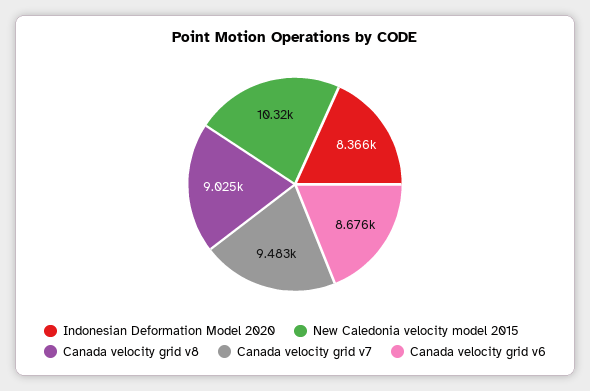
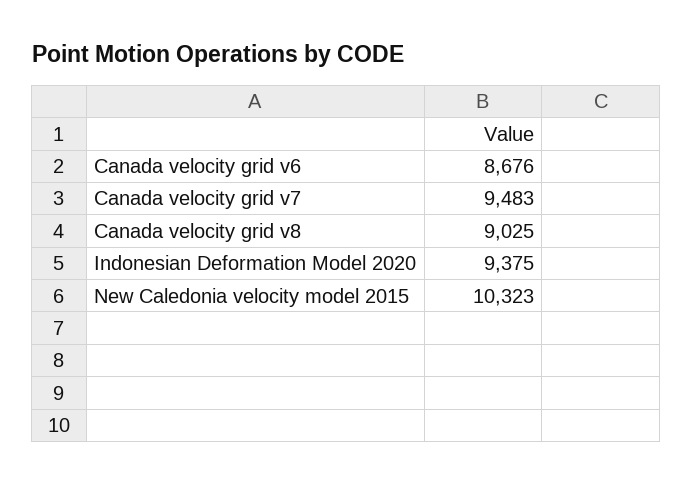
  {
-   "Indonesian Deformation Model 2020": 8366,
+   "Indonesian Deformation Model 2020": 9375,
    "New Caledonia velocity model 2015": 10323,
    "Canada velocity grid v8": 9025,
    "Canada velocity grid v7": 9483,
    "Canada velocity grid v6": 8676
  }

